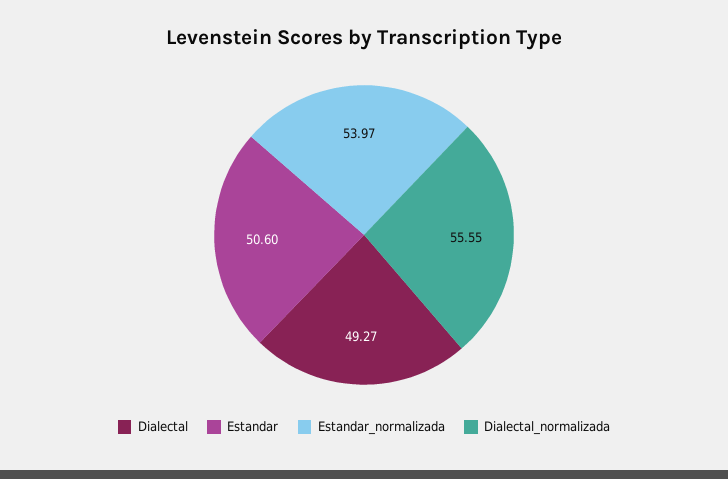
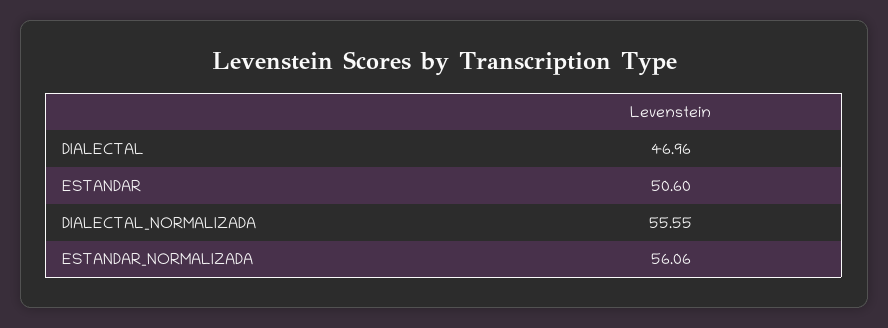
  {
-   "Dialectal": 49.27,
+   "Dialectal": 46.96,
    "Estandar": 50.6,
-   "Estandar_normalizada": 53.97,
+   "Estandar_normalizada": 56.06,
    "Dialectal_normalizada": 55.55
  }

